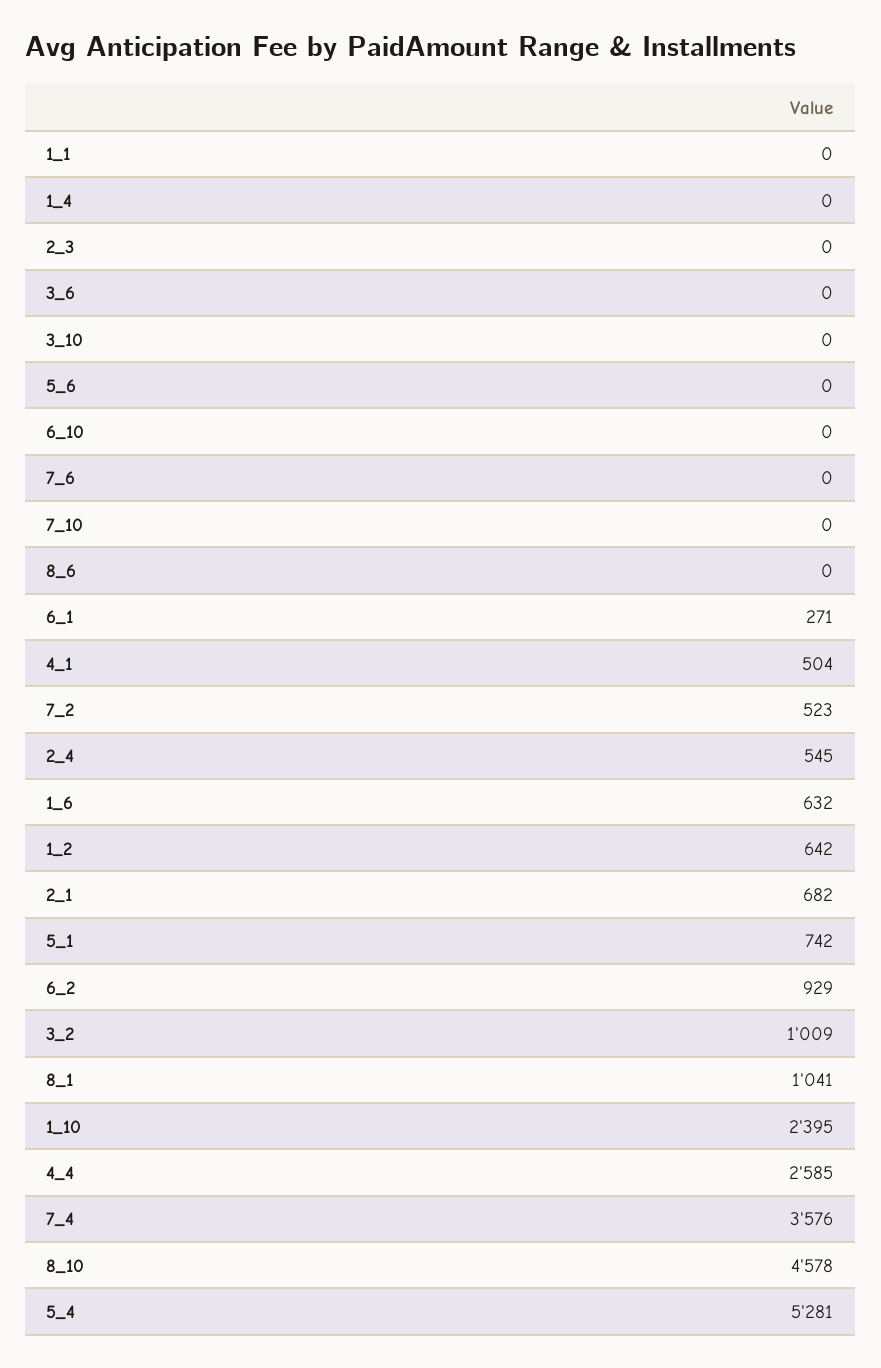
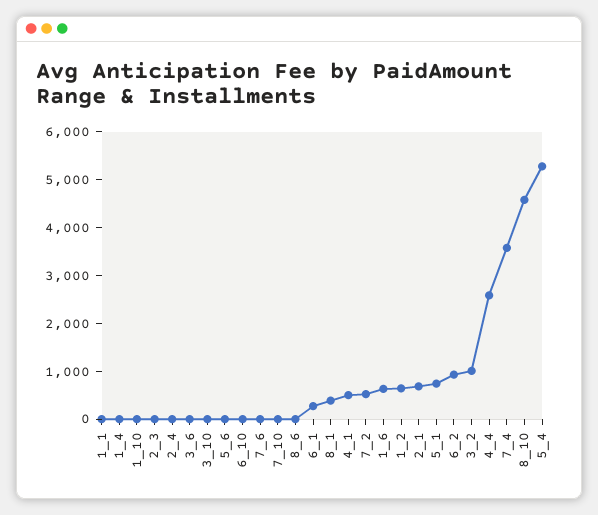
  {
    "1_1": 0,
    "1_4": 0,
    "2_3": 0,
    "3_6": 0,
    "3_10": 0,
    "5_6": 0,
    "6_10": 0,
    "7_6": 0,
    "7_10": 0,
    "8_6": 0,
    "6_1": 271,
    "4_1": 504,
    "7_2": 523,
-   "2_4": 545,
+   "2_4": 0,
    "1_6": 632,
    "1_2": 642,
    "2_1": 682,
    "5_1": 742,
    "6_2": 929,
    "3_2": 1009,
-   "8_1": 1041,
+   "8_1": 400,
-   "1_10": 2395,
+   "1_10": 0,
    "4_4": 2585,
    "7_4": 3576,
    "8_10": 4578,
    "5_4": 5281
  }

